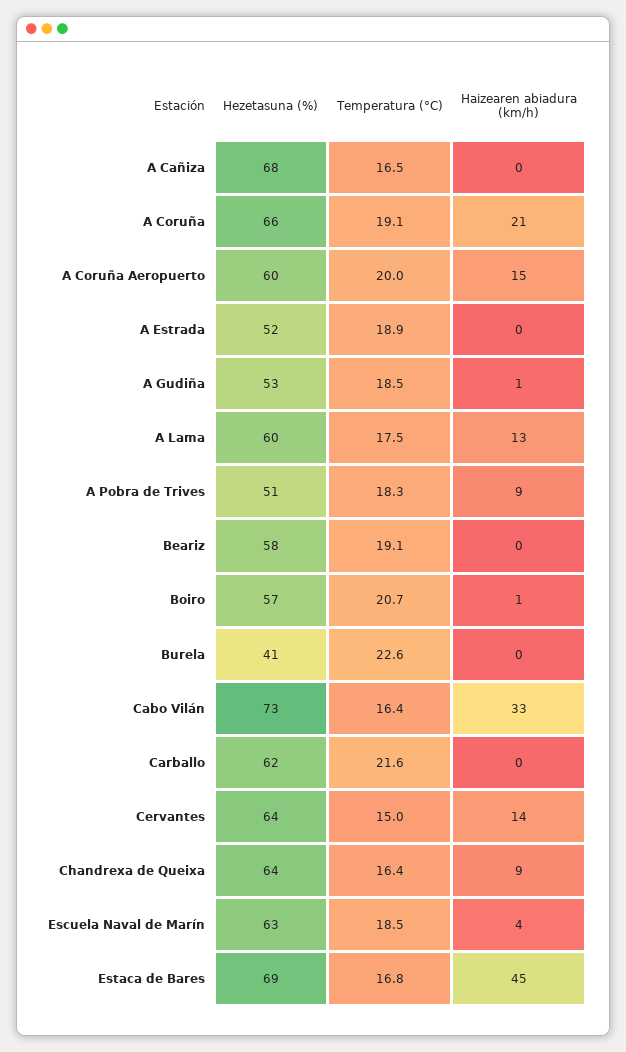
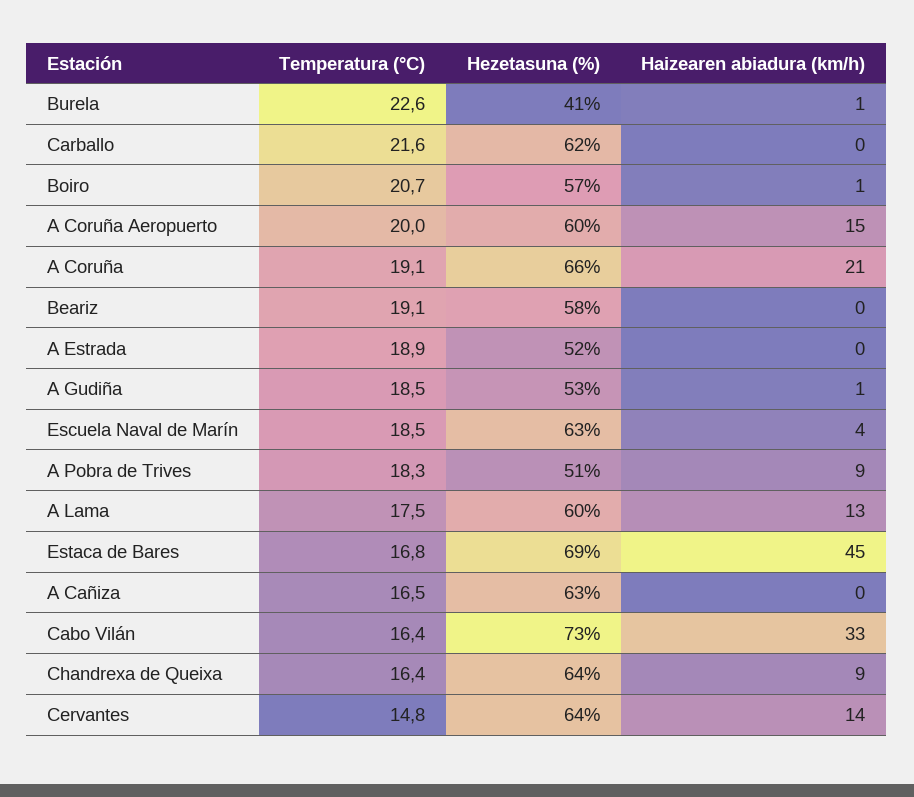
  {
    "Hezetasuna (%)": {
-     "A Cañiza": 68,
+     "A Cañiza": 63,
      "A Coruña": 66,
      "A Coruña Aeropuerto": 60,
      "A Estrada": 52,
      "A Gudiña": 53,
      "A Lama": 60,
      "A Pobra de Trives": 51,
      "Beariz": 58,
      "Boiro": 57,
      "Burela": 41,
      "Cabo Vilán": 73,
      "Carballo": 62,
      "Cervantes": 64,
      "Chandrexa de Queixa": 64,
      "Escuela Naval de Marín": 63,
      "Estaca de Bares": 69
    },
    "Temperatura (°C)": {
      "A Cañiza": 16.5,
      "A Coruña": 19.1,
      "A Coruña Aeropuerto": 20,
      "A Estrada": 18.9,
      "A Gudiña": 18.5,
      "A Lama": 17.5,
      "A Pobra de Trives": 18.3,
      "Beariz": 19.1,
      "Boiro": 20.7,
      "Burela": 22.6,
      "Cabo Vilán": 16.4,
      "Carballo": 21.6,
-     "Cervantes": 15,
+     "Cervantes": 14.8,
      "Chandrexa de Queixa": 16.4,
      "Escuela Naval de Marín": 18.5,
      "Estaca de Bares": 16.8
    },
    "Haizearen abiadura (km/h)": {
      "A Cañiza": 0,
      "A Coruña": 21,
      "A Coruña Aeropuerto": 15,
      "A Estrada": 0,
      "A Gudiña": 1,
      "A Lama": 13,
      "A Pobra de Trives": 9,
      "Beariz": 0,
      "Boiro": 1,
-     "Burela": 0,
+     "Burela": 1,
      "Cabo Vilán": 33,
      "Carballo": 0,
      "Cervantes": 14,
      "Chandrexa de Queixa": 9,
      "Escuela Naval de Marín": 4,
      "Estaca de Bares": 45
    }
  }

